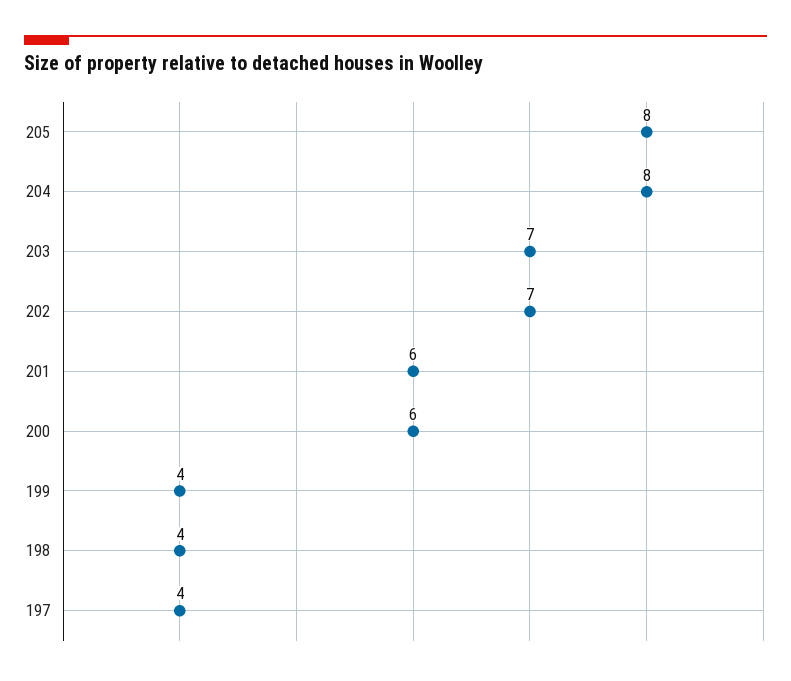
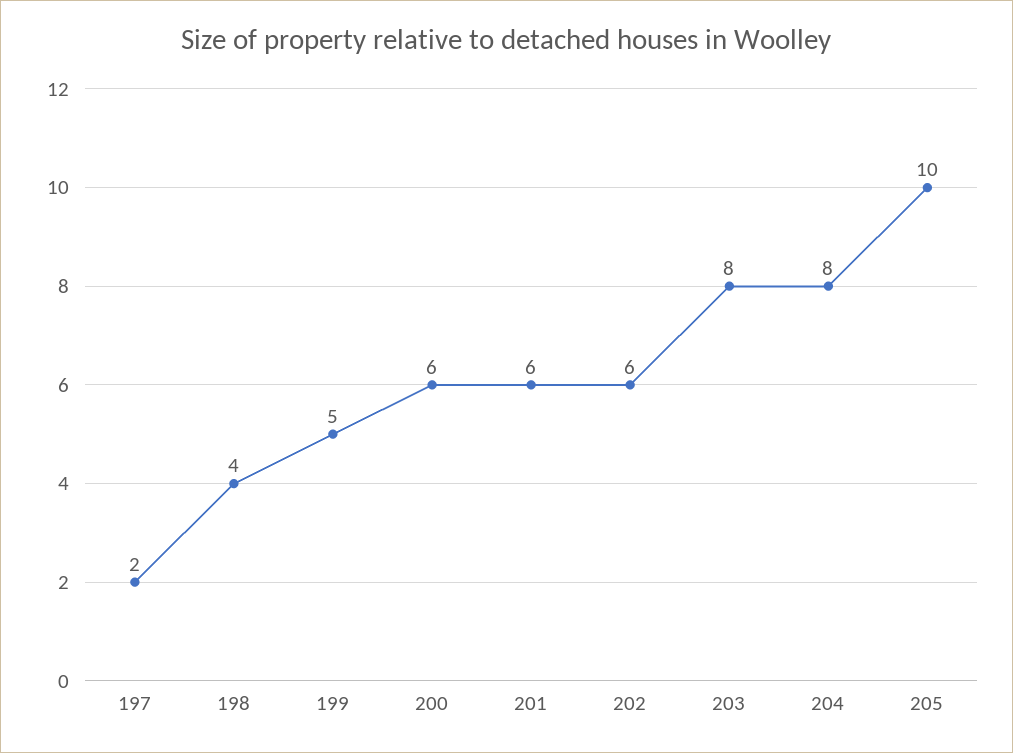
  {
-   "205": 8,
+   "205": 10,
    "204": 8,
-   "203": 7,
+   "203": 8,
-   "202": 7,
+   "202": 6,
    "201": 6,
    "200": 6,
-   "199": 4,
+   "199": 5,
    "198": 4,
-   "197": 4
+   "197": 2
  }

